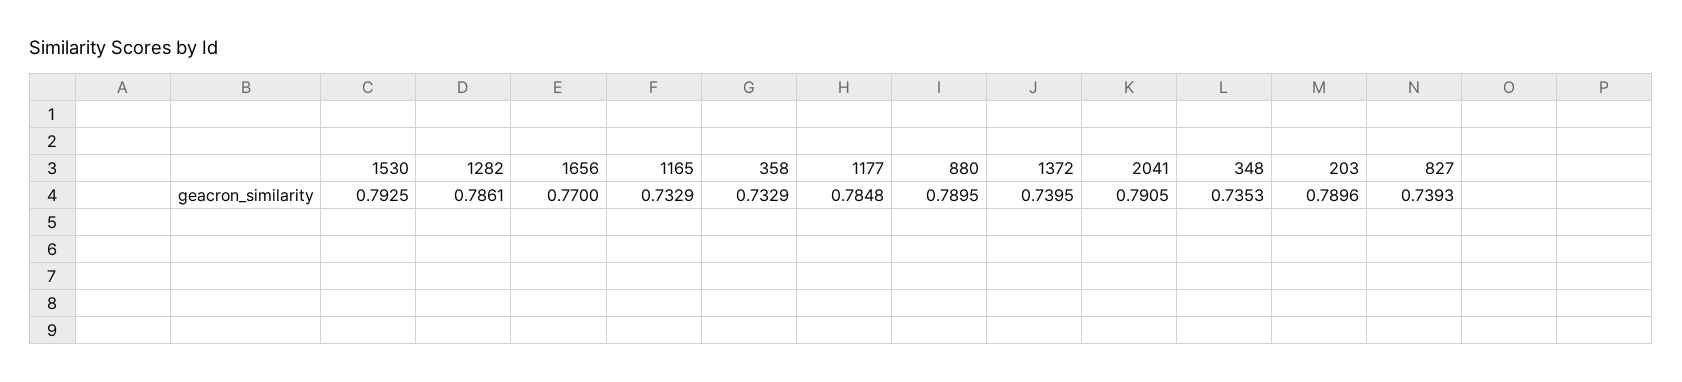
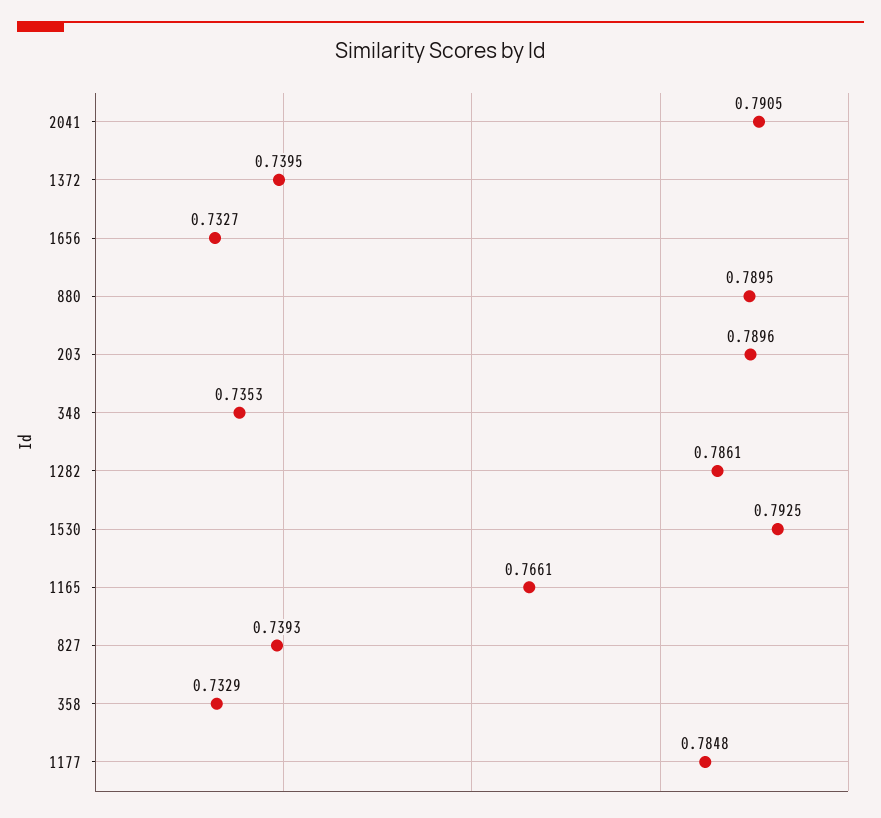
  {
    "1530": 0.7925,
    "1282": 0.7861,
-   "1656": 0.77,
+   "1656": 0.7327,
-   "1165": 0.7329,
+   "1165": 0.7661,
    "358": 0.7329,
    "1177": 0.7848,
    "880": 0.7895,
    "1372": 0.7395,
    "2041": 0.7905,
    "348": 0.7353,
    "203": 0.7896,
    "827": 0.7393
  }

